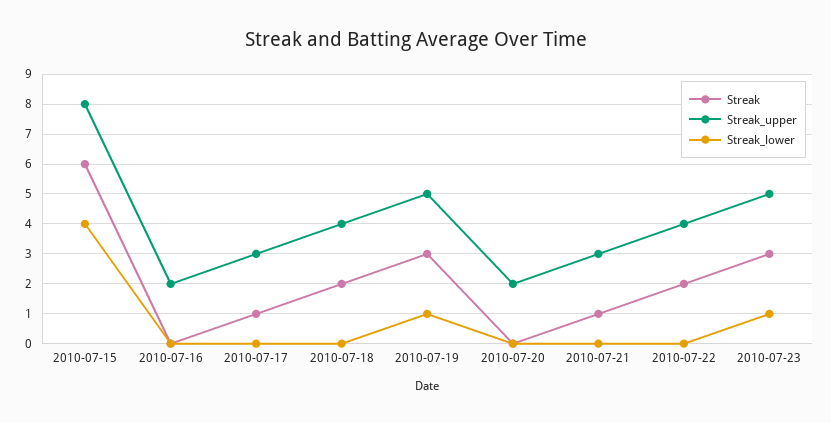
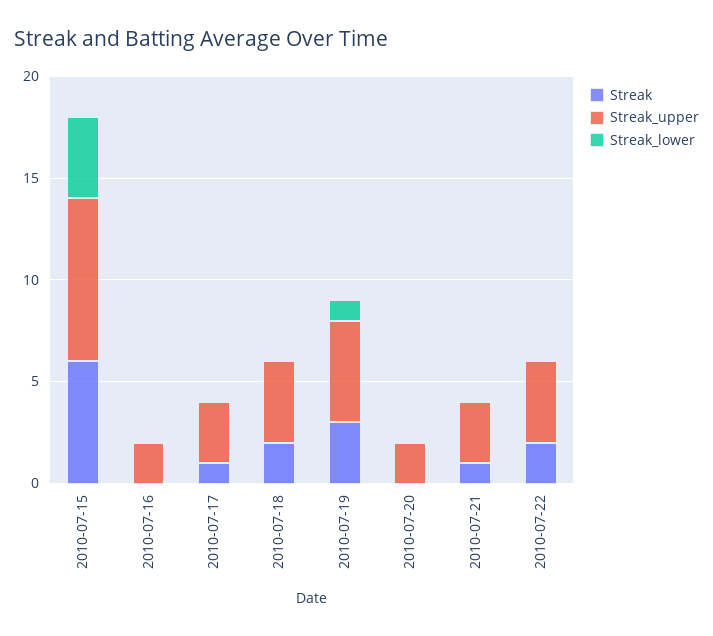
  {
    "Streak": {
      "2010-07-15": 6,
      "2010-07-16": 0,
      "2010-07-17": 1,
      "2010-07-18": 2,
      "2010-07-19": 3,
      "2010-07-20": 0,
      "2010-07-21": 1,
-     "2010-07-22": 2,
+     "2010-07-22": 2
-     "2010-07-23": 3
    },
    "Streak_upper": {
      "2010-07-15": 8,
      "2010-07-16": 2,
      "2010-07-17": 3,
      "2010-07-18": 4,
      "2010-07-19": 5,
      "2010-07-20": 2,
      "2010-07-21": 3,
-     "2010-07-22": 4,
+     "2010-07-22": 4
-     "2010-07-23": 5
    },
    "Streak_lower": {
      "2010-07-15": 4,
      "2010-07-16": 0,
      "2010-07-17": 0,
      "2010-07-18": 0,
      "2010-07-19": 1,
      "2010-07-20": 0,
      "2010-07-21": 0,
-     "2010-07-22": 0,
+     "2010-07-22": 0
-     "2010-07-23": 1
    }
  }

